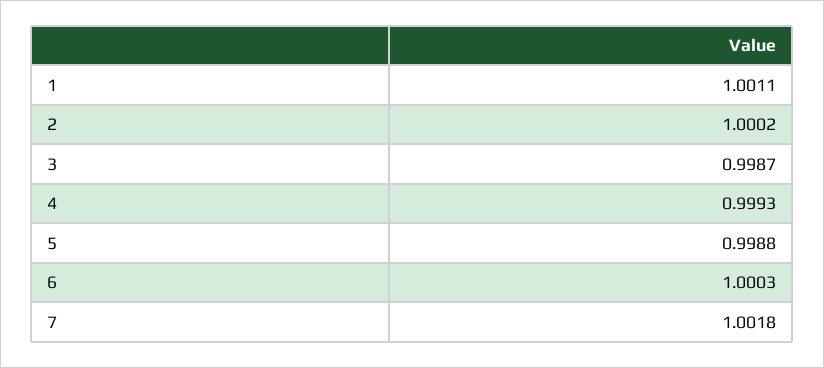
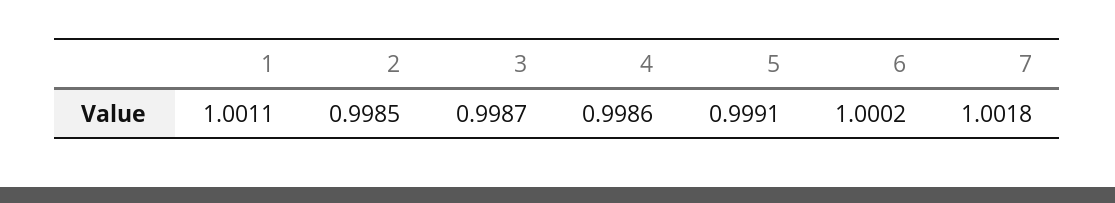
  {
    "1": 1.0011,
-   "2": 1.0002,
+   "2": 0.9985,
    "3": 0.9987,
-   "4": 0.9993,
+   "4": 0.9986,
-   "5": 0.9988,
+   "5": 0.9991,
-   "6": 1.0003,
+   "6": 1.0002,
    "7": 1.0018
  }

